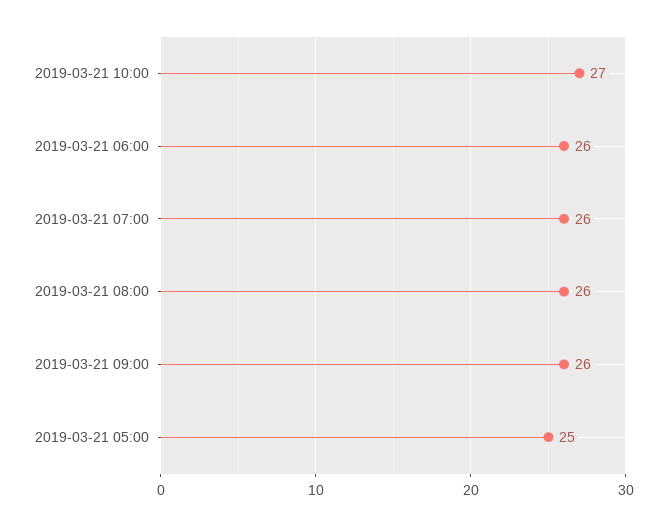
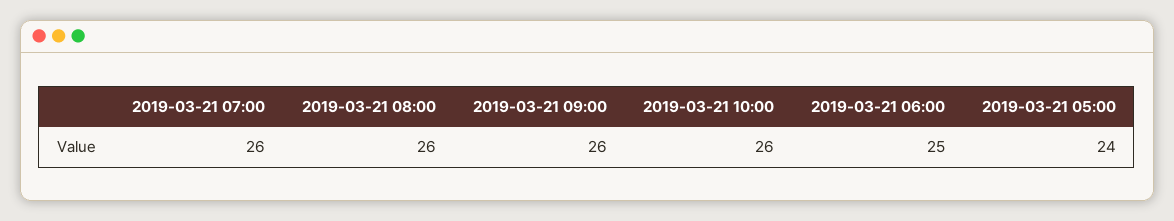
  {
-   "2019-03-21 10:00": 27,
+   "2019-03-21 10:00": 26,
-   "2019-03-21 06:00": 26,
+   "2019-03-21 06:00": 25,
    "2019-03-21 07:00": 26,
    "2019-03-21 08:00": 26,
    "2019-03-21 09:00": 26,
-   "2019-03-21 05:00": 25
+   "2019-03-21 05:00": 24
  }

